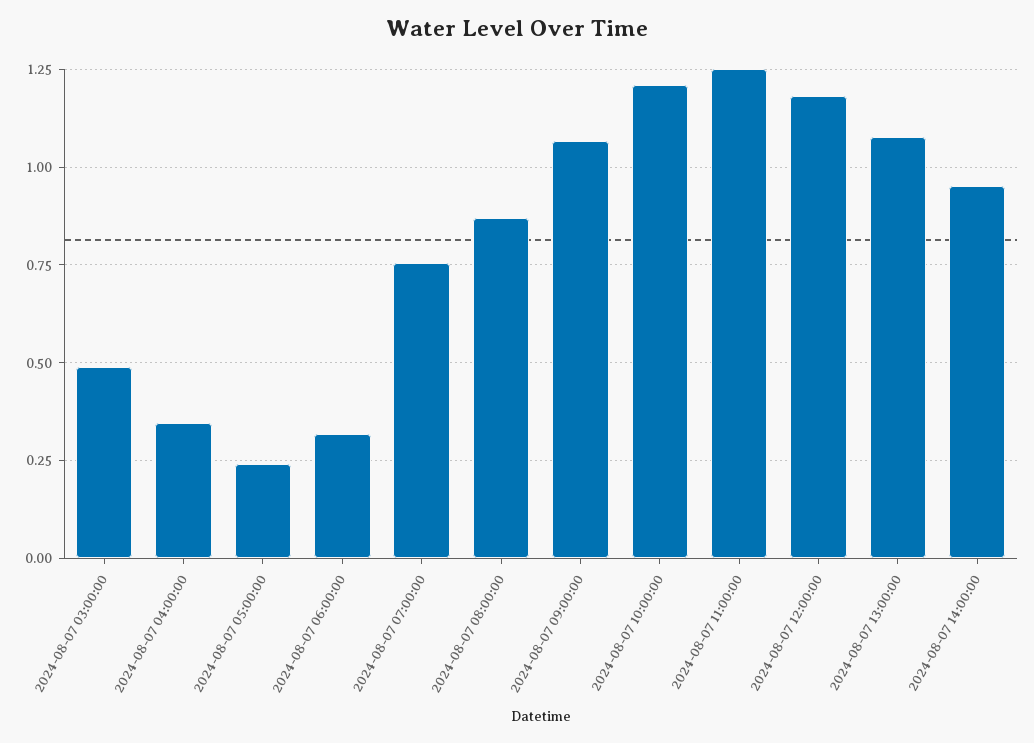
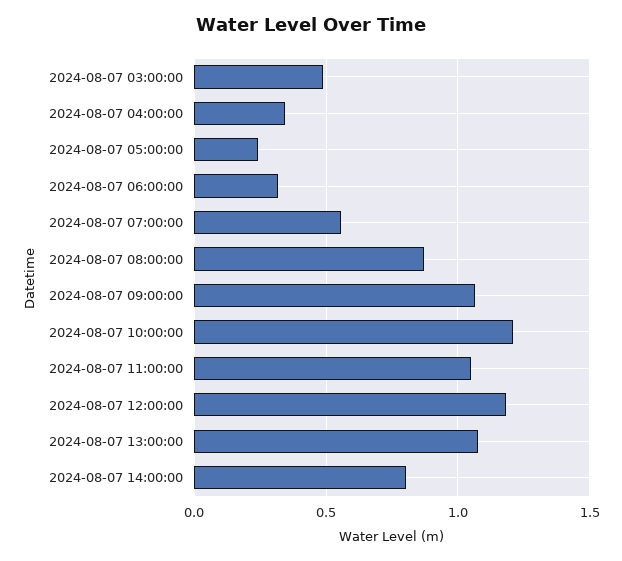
  {
    "2024-08-07 03:00:00": 0.5,
    "2024-08-07 04:00:00": 0.35,
    "2024-08-07 05:00:00": 0.25,
    "2024-08-07 06:00:00": 0.325,
-   "2024-08-07 07:00:00": 0.75,
+   "2024-08-07 07:00:00": 0.55,
    "2024-08-07 08:00:00": 0.875,
    "2024-08-07 09:00:00": 1.075,
    "2024-08-07 10:00:00": 1.2,
-   "2024-08-07 11:00:00": 1.25,
+   "2024-08-07 11:00:00": 1.05,
    "2024-08-07 12:00:00": 1.175,
    "2024-08-07 13:00:00": 1.075,
-   "2024-08-07 14:00:00": 0.95
+   "2024-08-07 14:00:00": 0.8
  }

